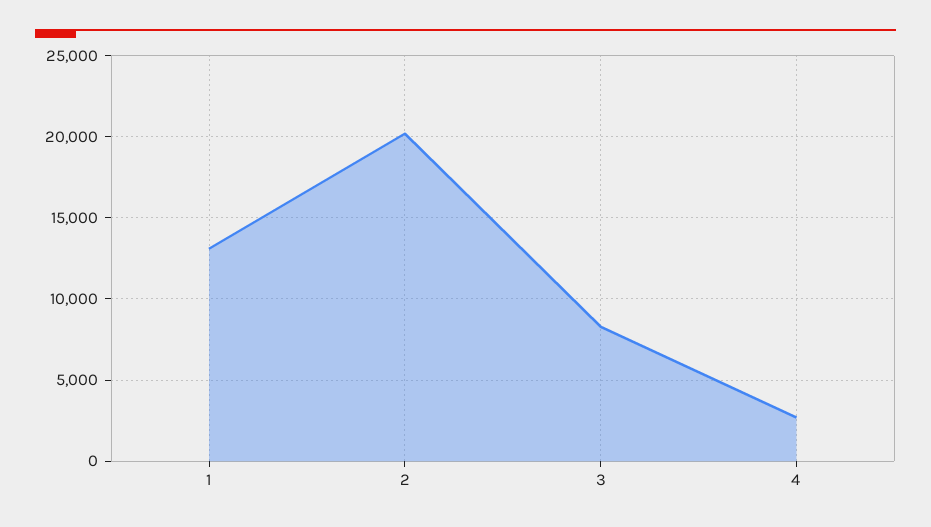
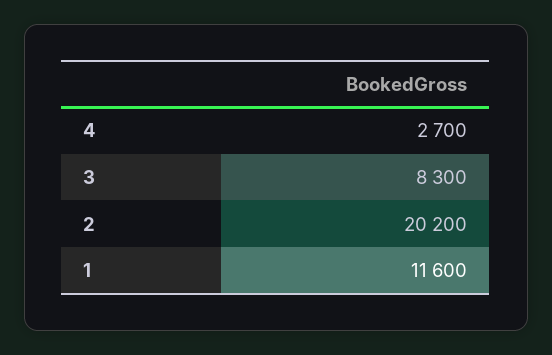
  {
-   "1": 13000,
+   "1": 11600,
    "2": 20200,
    "3": 8300,
    "4": 2700
  }

